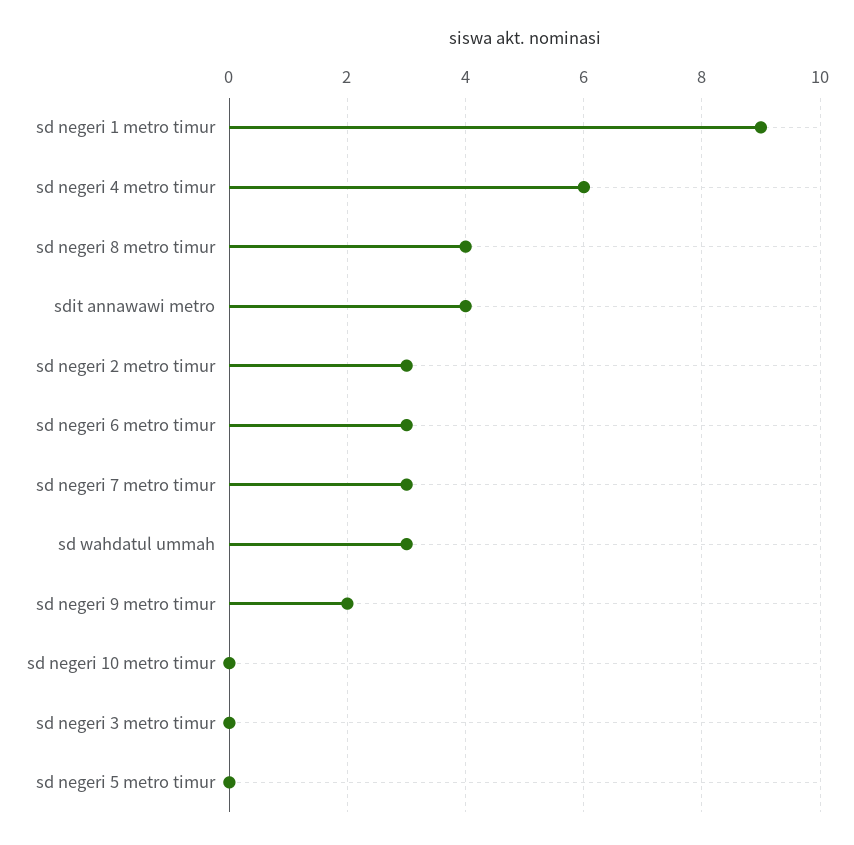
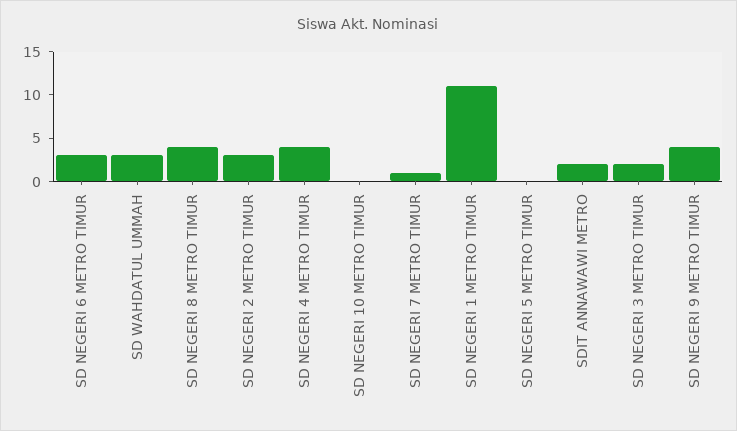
  {
-   "sd negeri 1 metro timur": 9,
+   "sd negeri 1 metro timur": 11,
-   "sd negeri 4 metro timur": 6,
+   "sd negeri 4 metro timur": 4,
    "sd negeri 8 metro timur": 4,
-   "sdit annawawi metro": 4,
+   "sdit annawawi metro": 2,
    "sd negeri 2 metro timur": 3,
    "sd negeri 6 metro timur": 3,
-   "sd negeri 7 metro timur": 3,
+   "sd negeri 7 metro timur": 1,
    "sd wahdatul ummah": 3,
-   "sd negeri 9 metro timur": 2,
+   "sd negeri 9 metro timur": 4,
    "sd negeri 10 metro timur": 0,
-   "sd negeri 3 metro timur": 0,
+   "sd negeri 3 metro timur": 2,
    "sd negeri 5 metro timur": 0
  }

